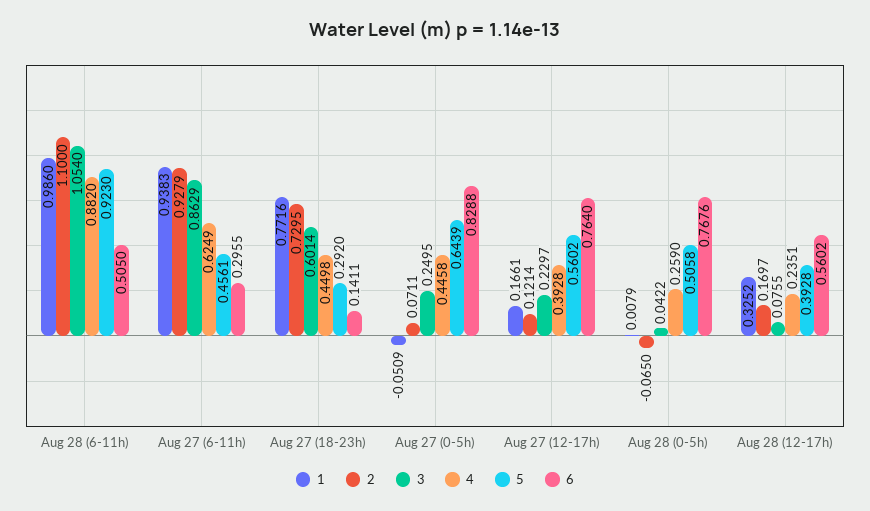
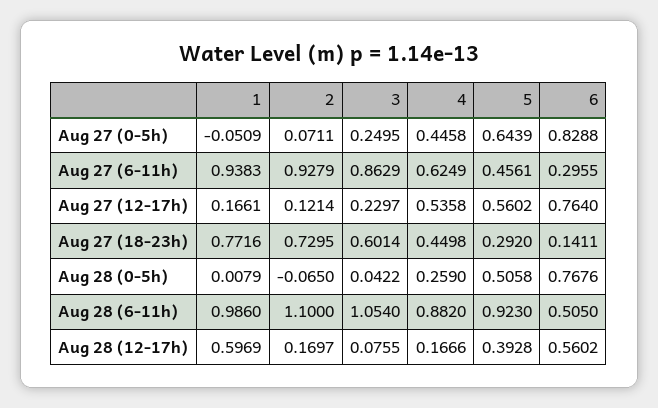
  {
    "1": {
      "Aug 28 (6-11h)": 0.986,
      "Aug 27 (6-11h)": 0.9383,
      "Aug 27 (18-23h)": 0.7716,
      "Aug 27 (0-5h)": -0.0509,
      "Aug 27 (12-17h)": 0.1661,
      "Aug 28 (0-5h)": 0.0079,
-     "Aug 28 (12-17h)": 0.3252
+     "Aug 28 (12-17h)": 0.5969
    },
    "2": {
      "Aug 28 (6-11h)": 1.1,
      "Aug 27 (6-11h)": 0.9279,
      "Aug 27 (18-23h)": 0.7295,
      "Aug 27 (0-5h)": 0.0711,
      "Aug 27 (12-17h)": 0.1214,
      "Aug 28 (0-5h)": -0.065,
      "Aug 28 (12-17h)": 0.1697
    },
    "3": {
      "Aug 28 (6-11h)": 1.054,
      "Aug 27 (6-11h)": 0.8629,
      "Aug 27 (18-23h)": 0.6014,
      "Aug 27 (0-5h)": 0.2495,
      "Aug 27 (12-17h)": 0.2297,
      "Aug 28 (0-5h)": 0.0422,
      "Aug 28 (12-17h)": 0.0755
    },
    "4": {
      "Aug 28 (6-11h)": 0.882,
      "Aug 27 (6-11h)": 0.6249,
      "Aug 27 (18-23h)": 0.4498,
      "Aug 27 (0-5h)": 0.4458,
-     "Aug 27 (12-17h)": 0.3928,
+     "Aug 27 (12-17h)": 0.5358,
      "Aug 28 (0-5h)": 0.259,
-     "Aug 28 (12-17h)": 0.2351
+     "Aug 28 (12-17h)": 0.1666
    },
    "5": {
      "Aug 28 (6-11h)": 0.923,
      "Aug 27 (6-11h)": 0.4561,
      "Aug 27 (18-23h)": 0.292,
      "Aug 27 (0-5h)": 0.6439,
      "Aug 27 (12-17h)": 0.5602,
      "Aug 28 (0-5h)": 0.5058,
      "Aug 28 (12-17h)": 0.3928
    },
    "6": {
      "Aug 28 (6-11h)": 0.505,
      "Aug 27 (6-11h)": 0.2955,
      "Aug 27 (18-23h)": 0.1411,
      "Aug 27 (0-5h)": 0.8288,
      "Aug 27 (12-17h)": 0.764,
      "Aug 28 (0-5h)": 0.7676,
      "Aug 28 (12-17h)": 0.5602
    }
  }

